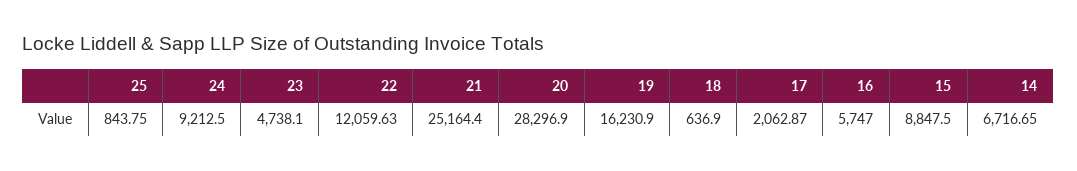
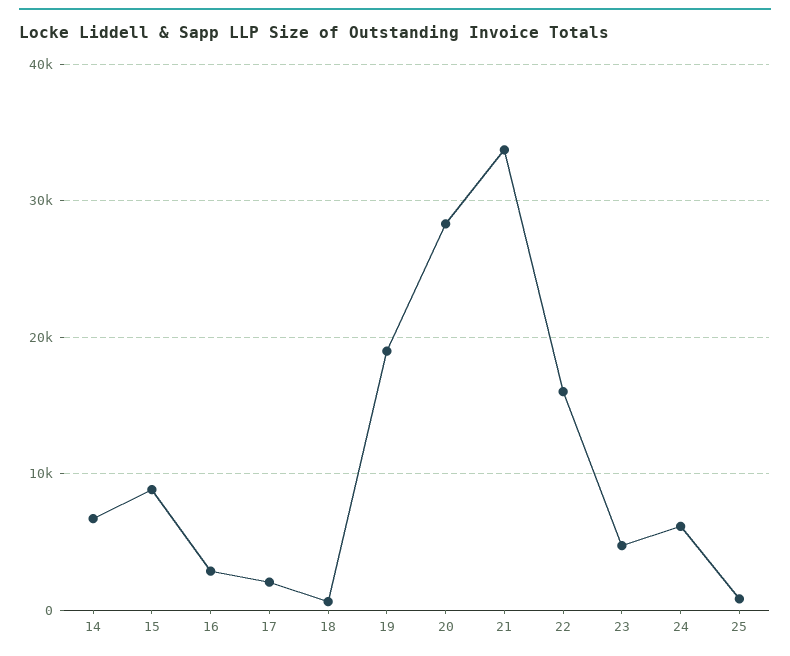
  {
    "25": 843.75,
-   "24": 9212.5,
+   "24": 6000,
    "23": 4738.1,
-   "22": 12059.63,
+   "22": 16000,
-   "21": 25164.4,
+   "21": 34000,
    "20": 28296.9,
-   "19": 16230.9,
+   "19": 19000,
    "18": 636.9,
    "17": 2062.87,
-   "16": 5747,
+   "16": 3000,
    "15": 8847.5,
    "14": 6716.65
  }

